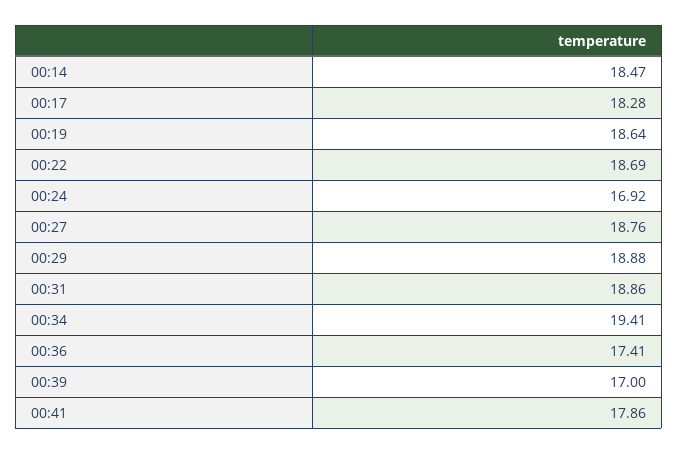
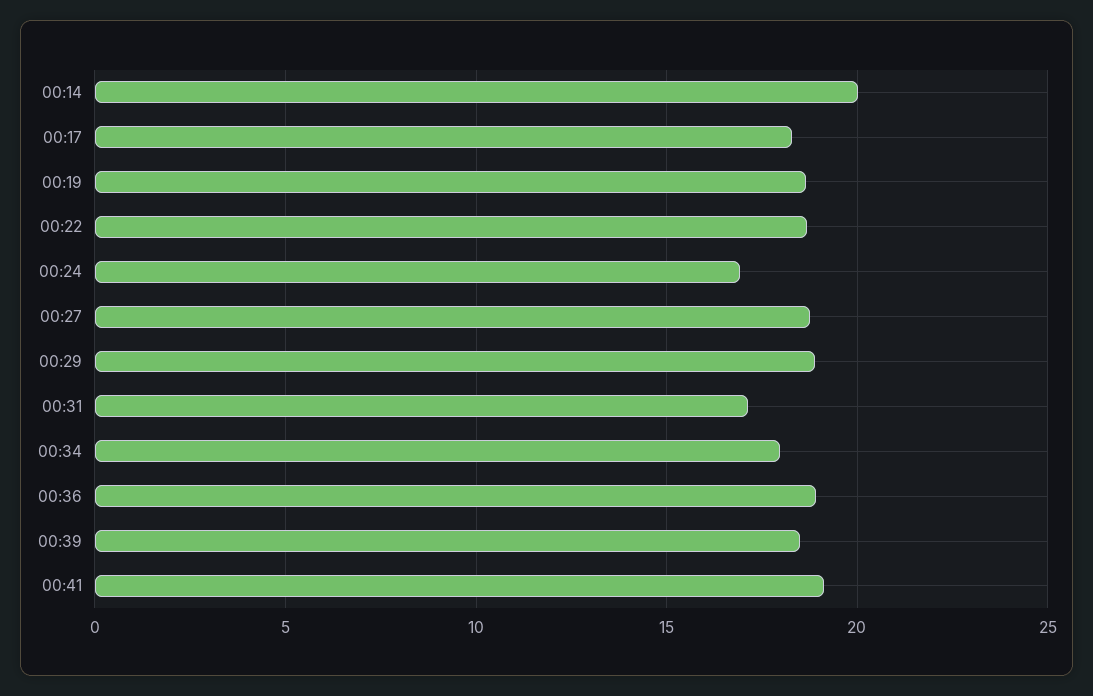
  {
-   "00:14": 18.47,
+   "00:14": 20,
    "00:17": 18.28,
    "00:19": 18.64,
    "00:22": 18.69,
    "00:24": 16.92,
    "00:27": 18.76,
    "00:29": 18.88,
-   "00:31": 18.86,
+   "00:31": 17,
-   "00:34": 19.41,
+   "00:34": 18,
-   "00:36": 17.41,
+   "00:36": 19,
-   "00:39": 17,
+   "00:39": 18.5,
-   "00:41": 17.86
+   "00:41": 19
  }

